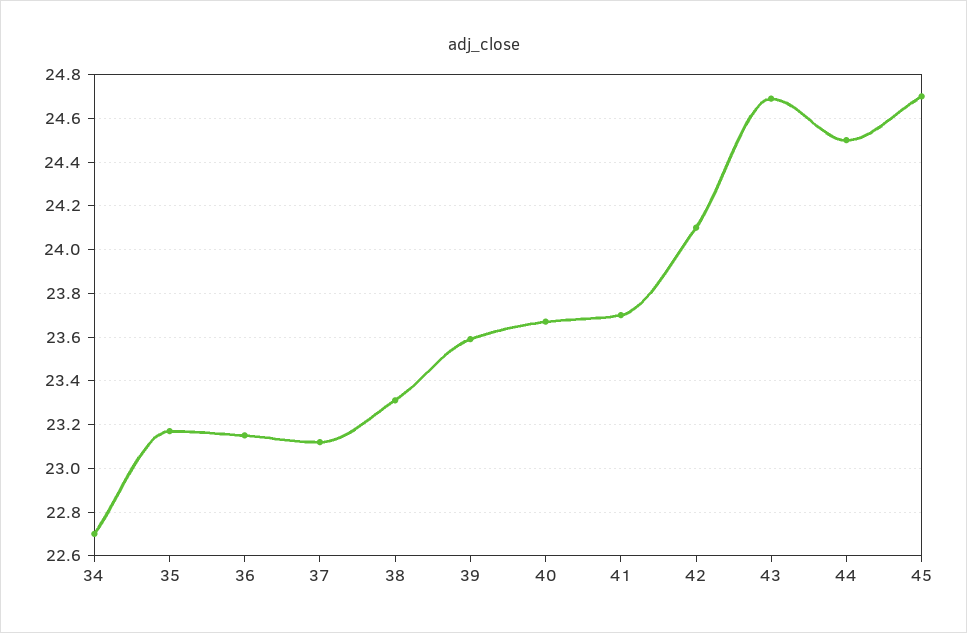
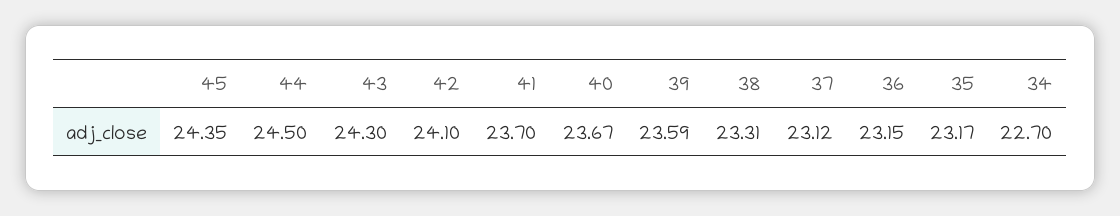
  {
    "34": 22.7,
    "35": 23.17,
    "36": 23.15,
    "37": 23.12,
    "38": 23.31,
    "39": 23.59,
    "40": 23.67,
    "41": 23.7,
    "42": 24.1,
-   "43": 24.7,
+   "43": 24.3,
    "44": 24.5,
-   "45": 24.7
+   "45": 24.35
  }

